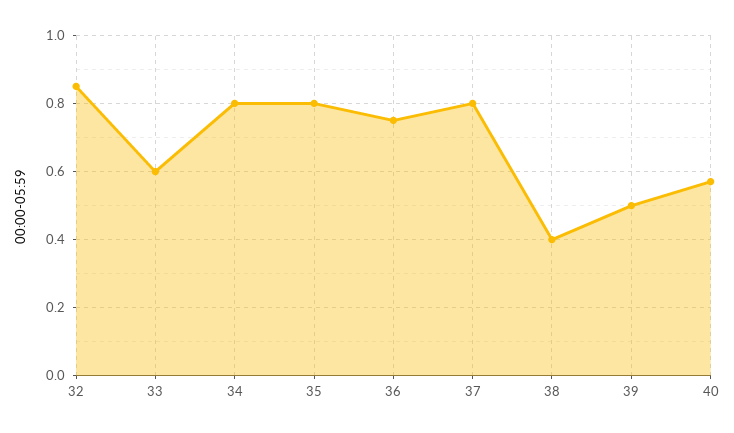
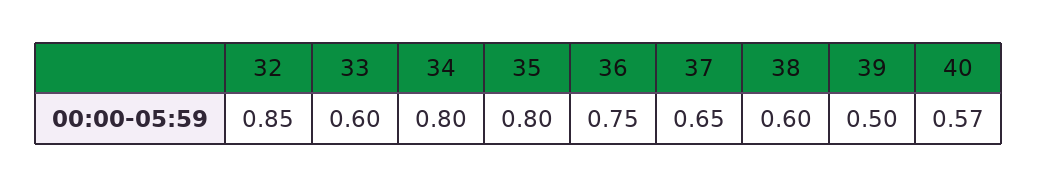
  {
    "32": 0.85,
    "33": 0.6,
    "34": 0.8,
    "35": 0.8,
    "36": 0.75,
-   "37": 0.8,
+   "37": 0.65,
-   "38": 0.4,
+   "38": 0.6,
    "39": 0.5,
    "40": 0.57
  }

